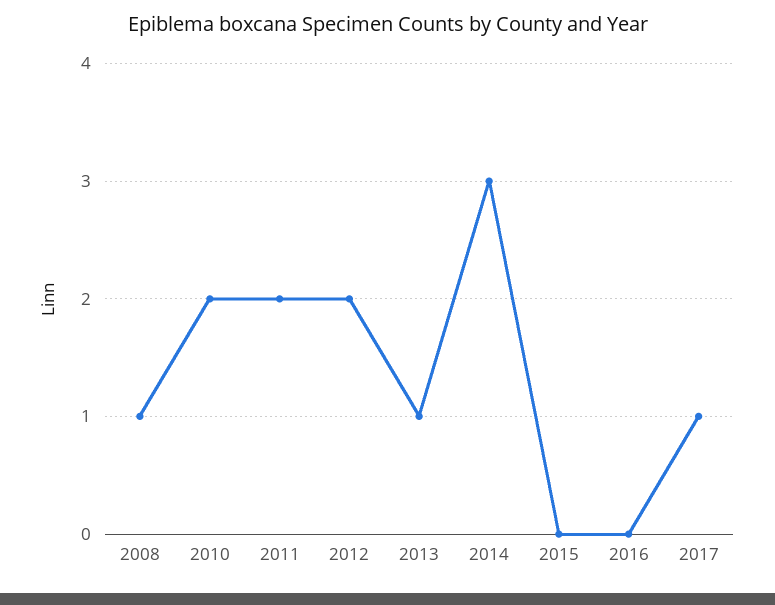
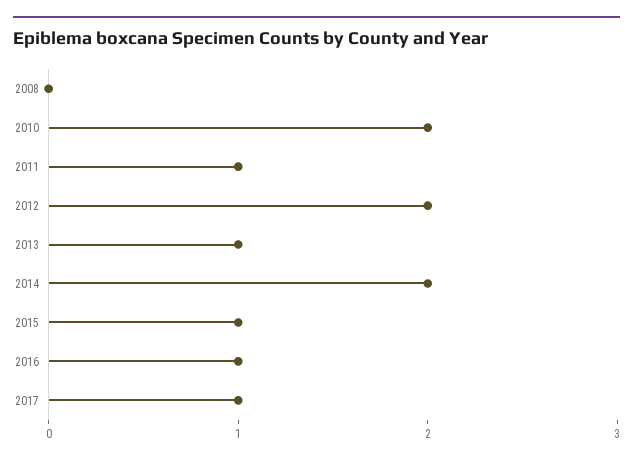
  {
-   "2008": 1,
+   "2008": 0,
    "2010": 2,
-   "2011": 2,
+   "2011": 1,
    "2012": 2,
    "2013": 1,
-   "2014": 3,
+   "2014": 2,
-   "2015": 0,
+   "2015": 1,
-   "2016": 0,
+   "2016": 1,
    "2017": 1
  }

